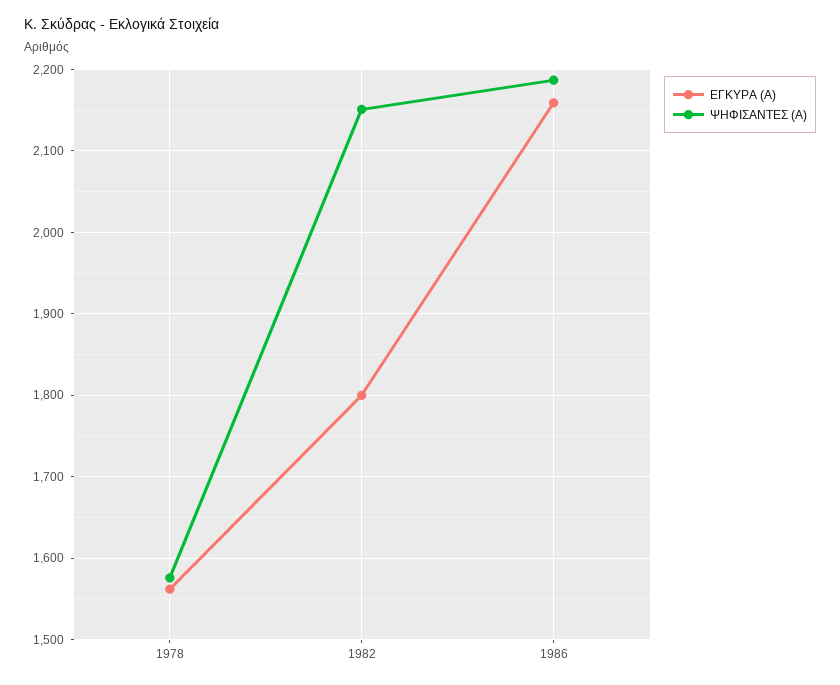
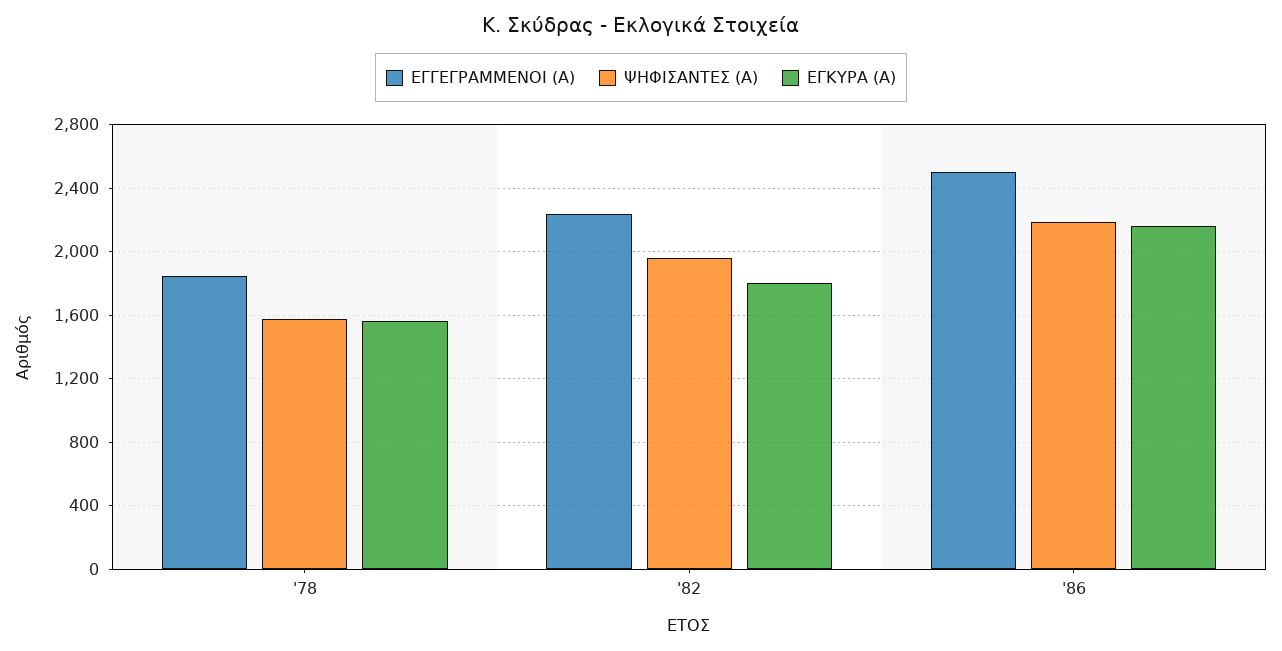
  {
    "ΕΓΚΥΡΑ (Α)": {
      "1978": 1560,
      "1982": 1800,
      "1986": 2160
    },
    "ΨΗΦΙΣΑΝΤΕΣ (Α)": {
      "1978": 1580,
-     "1982": 2150,
+     "1982": 1950,
      "1986": 2190
-   }
+   },
+   "ΕΓΓΕΓΡΑΜΜΕΝΟΙ (Α)": {
+     "1978": 1850,
+     "1982": 2250,
+     "1986": 2500
+   }
  }

